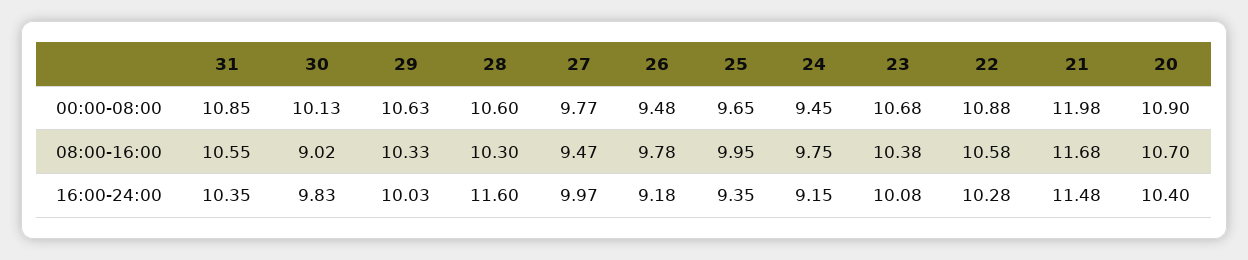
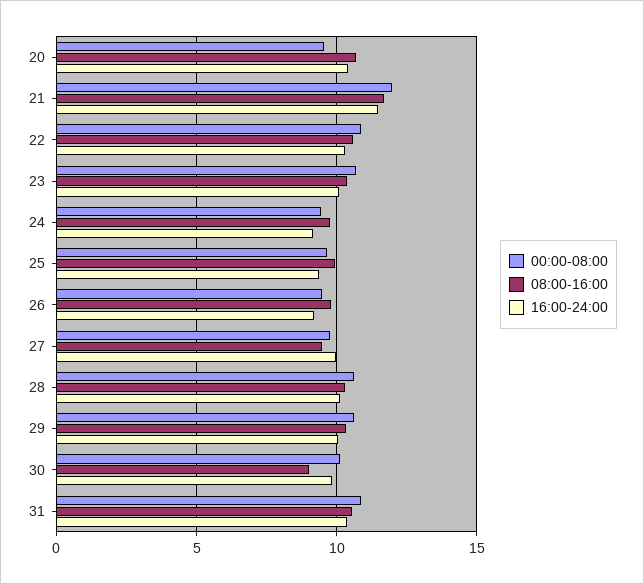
  {
    "00:00-08:00": {
      "31": 10.85,
      "30": 10.13,
      "29": 10.63,
      "28": 10.6,
      "27": 9.77,
      "26": 9.48,
      "25": 9.65,
      "24": 9.45,
      "23": 10.68,
      "22": 10.88,
      "21": 11.98,
-     "20": 10.9
+     "20": 9.5
    },
    "08:00-16:00": {
      "31": 10.55,
      "30": 9.02,
      "29": 10.33,
      "28": 10.3,
      "27": 9.47,
      "26": 9.78,
      "25": 9.95,
      "24": 9.75,
      "23": 10.38,
      "22": 10.58,
      "21": 11.68,
      "20": 10.7
    },
    "16:00-24:00": {
      "31": 10.35,
      "30": 9.83,
      "29": 10.03,
-     "28": 11.6,
+     "28": 10,
      "27": 9.97,
      "26": 9.18,
      "25": 9.35,
      "24": 9.15,
      "23": 10.08,
      "22": 10.28,
      "21": 11.48,
      "20": 10.4
    }
  }

